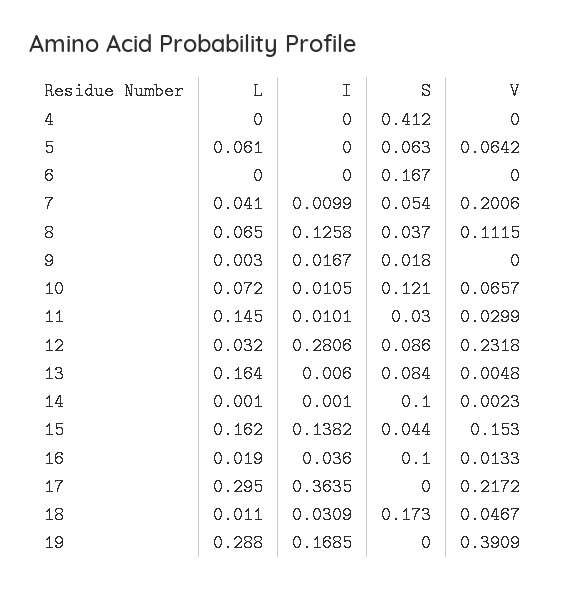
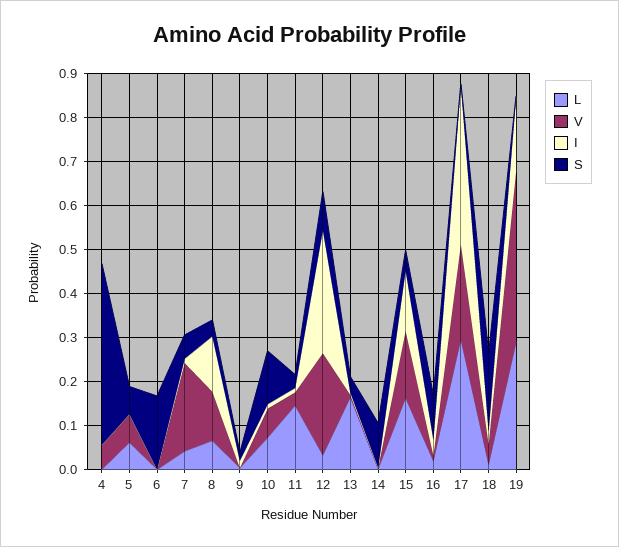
  {
    "L": {
      "4": 0,
      "5": 0.061,
      "6": 0,
      "7": 0.041,
      "8": 0.065,
      "9": 0.003,
      "10": 0.072,
      "11": 0.145,
      "12": 0.032,
      "13": 0.164,
      "14": 0.001,
      "15": 0.162,
      "16": 0.019,
      "17": 0.295,
      "18": 0.011,
      "19": 0.288
    },
    "I": {
      "4": 0,
      "5": 0,
      "6": 0,
      "7": 0.0099,
      "8": 0.1258,
      "9": 0.0167,
      "10": 0.0105,
      "11": 0.0101,
      "12": 0.2806,
      "13": 0.006,
      "14": 0.001,
      "15": 0.1382,
      "16": 0.036,
      "17": 0.3635,
      "18": 0.0309,
      "19": 0.1685
    },
    "S": {
      "4": 0.412,
      "5": 0.063,
      "6": 0.167,
      "7": 0.054,
      "8": 0.037,
      "9": 0.018,
      "10": 0.121,
      "11": 0.03,
      "12": 0.086,
-     "13": 0.084,
+     "13": 0.04,
      "14": 0.1,
      "15": 0.044,
      "16": 0.1,
      "17": 0,
      "18": 0.173,
      "19": 0
    },
    "V": {
-     "4": 0,
+     "4": 0.06,
      "5": 0.0642,
      "6": 0,
      "7": 0.2006,
      "8": 0.1115,
      "9": 0,
      "10": 0.0657,
      "11": 0.0299,
      "12": 0.2318,
      "13": 0.0048,
      "14": 0.0023,
      "15": 0.153,
      "16": 0.0133,
      "17": 0.2172,
      "18": 0.0467,
      "19": 0.3909
    }
  }

